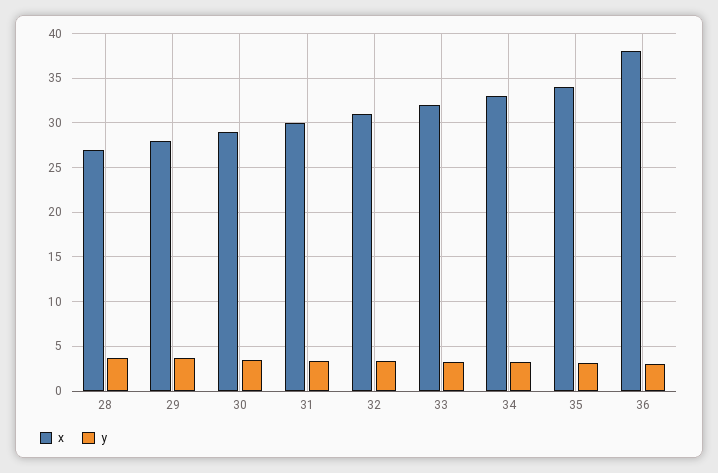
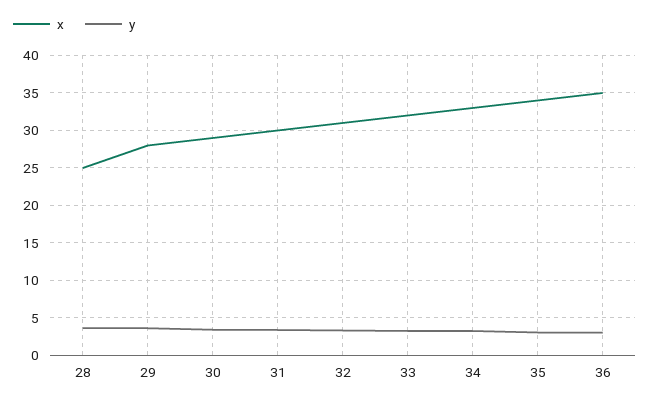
  {
    "x": {
-     "28": 27,
+     "28": 25,
      "29": 28,
      "30": 29,
      "31": 30,
      "32": 31,
      "33": 32,
      "34": 33,
      "35": 34,
-     "36": 38
+     "36": 35
    },
    "y": {
      "28": 4,
      "29": 4,
      "30": 3,
      "31": 3,
      "32": 3,
      "33": 3,
      "34": 3,
      "35": 3,
      "36": 3
    }
  }

